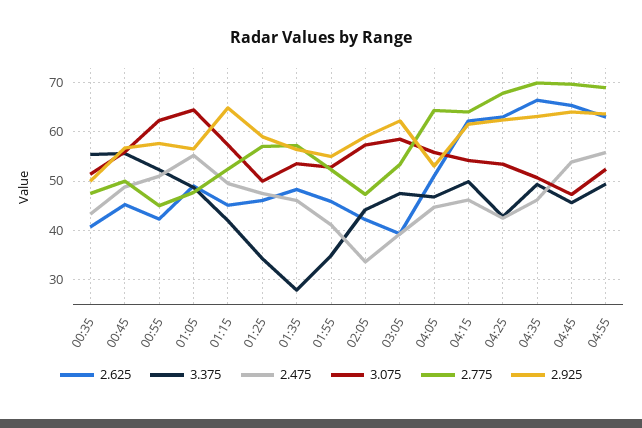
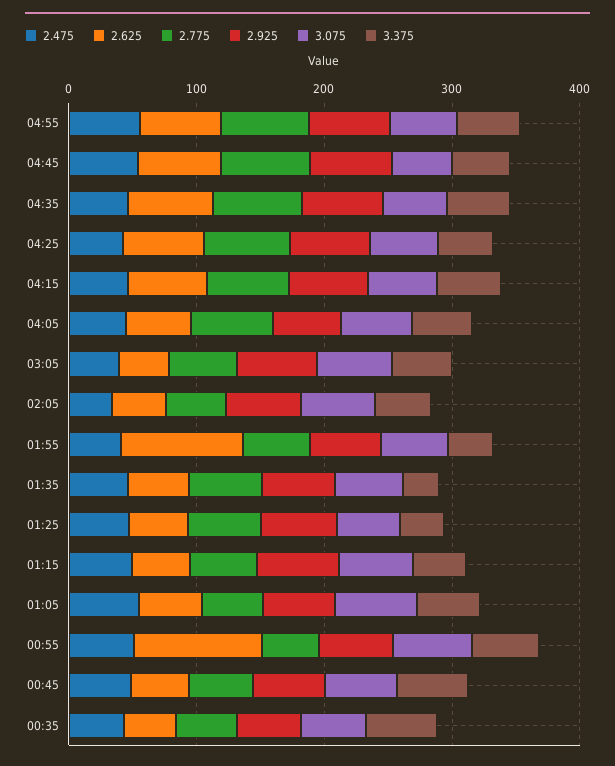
  {
    "2.625": {
      "00:35": 40,
      "00:45": 46,
-     "00:55": 42,
+     "00:55": 100,
      "01:05": 50,
      "01:15": 46,
      "01:25": 46,
      "01:35": 48,
-     "01:55": 46,
+     "01:55": 100,
      "02:05": 42,
      "03:05": 40,
      "04:05": 52,
      "04:15": 62,
      "04:25": 64,
      "04:35": 66,
      "04:45": 66,
      "04:55": 64
    },
    "3.375": {
      "00:35": 56,
      "00:45": 56,
      "00:55": 52,
      "01:05": 48,
      "01:15": 42,
      "01:25": 34,
      "01:35": 28,
      "01:55": 34,
      "02:05": 44,
      "03:05": 48,
      "04:05": 46,
      "04:15": 50,
      "04:25": 42,
      "04:35": 50,
      "04:45": 46,
      "04:55": 50
    },
    "2.475": {
      "00:35": 44,
      "00:45": 48,
      "00:55": 52,
      "01:05": 56,
      "01:15": 50,
      "01:25": 48,
      "01:35": 46,
      "01:55": 42,
      "02:05": 34,
      "03:05": 40,
      "04:05": 44,
      "04:15": 46,
      "04:25": 42,
      "04:35": 46,
      "04:45": 54,
      "04:55": 56
    },
    "3.075": {
      "00:35": 52,
      "00:45": 56,
      "00:55": 62,
      "01:05": 64,
      "01:15": 58,
      "01:25": 50,
      "01:35": 54,
      "01:55": 52,
      "02:05": 58,
      "03:05": 58,
      "04:05": 56,
      "04:15": 54,
      "04:25": 54,
      "04:35": 50,
      "04:45": 48,
      "04:55": 52
    },
    "2.775": {
      "00:35": 48,
      "00:45": 50,
      "00:55": 46,
      "01:05": 48,
      "01:15": 52,
      "01:25": 58,
      "01:35": 58,
      "01:55": 52,
      "02:05": 48,
      "03:05": 54,
      "04:05": 64,
      "04:15": 64,
      "04:25": 68,
      "04:35": 70,
      "04:45": 70,
      "04:55": 68
    },
    "2.925": {
      "00:35": 50,
      "00:45": 56,
      "00:55": 58,
      "01:05": 56,
      "01:15": 64,
      "01:25": 60,
      "01:35": 56,
      "01:55": 56,
      "02:05": 60,
      "03:05": 62,
      "04:05": 54,
      "04:15": 62,
      "04:25": 62,
      "04:35": 64,
      "04:45": 64,
      "04:55": 64
    }
  }

